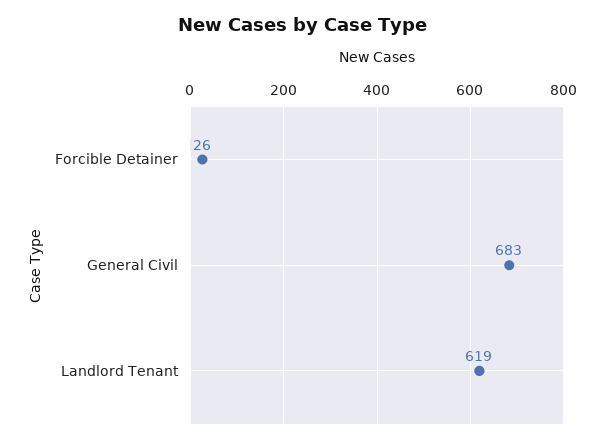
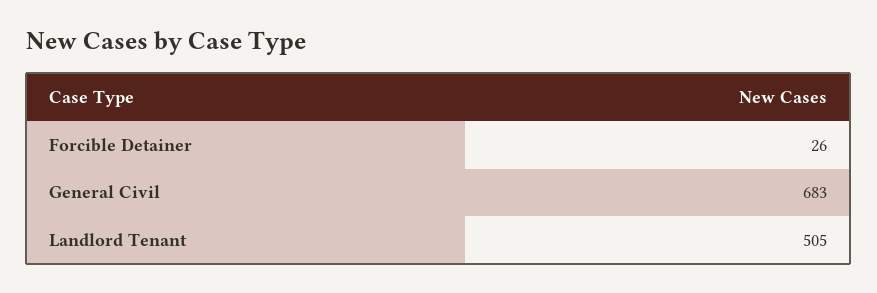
  {
    "Forcible Detainer": 26,
    "General Civil": 683,
-   "Landlord Tenant": 619
+   "Landlord Tenant": 505
  }

